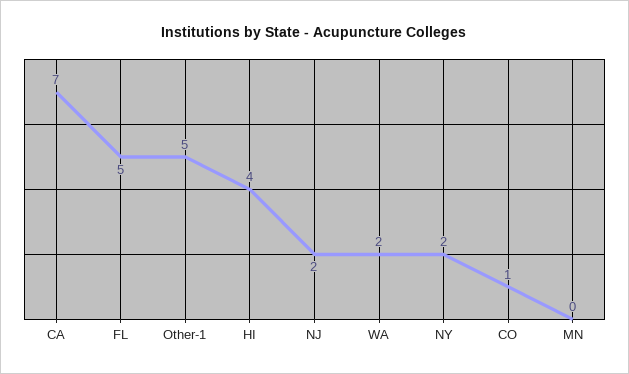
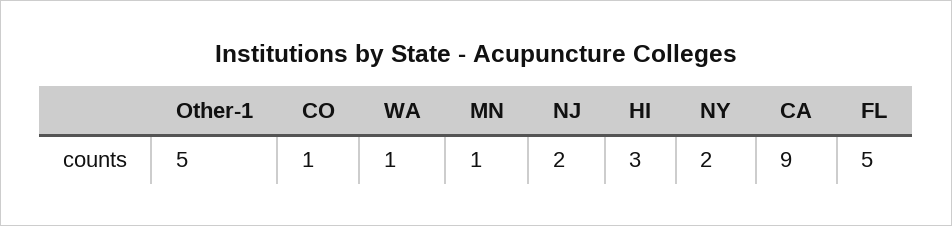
  {
-   "CA": 7,
+   "CA": 9,
    "FL": 5,
    "Other-1": 5,
-   "HI": 4,
+   "HI": 3,
    "NJ": 2,
-   "WA": 2,
+   "WA": 1,
    "NY": 2,
    "CO": 1,
-   "MN": 0
+   "MN": 1
  }

